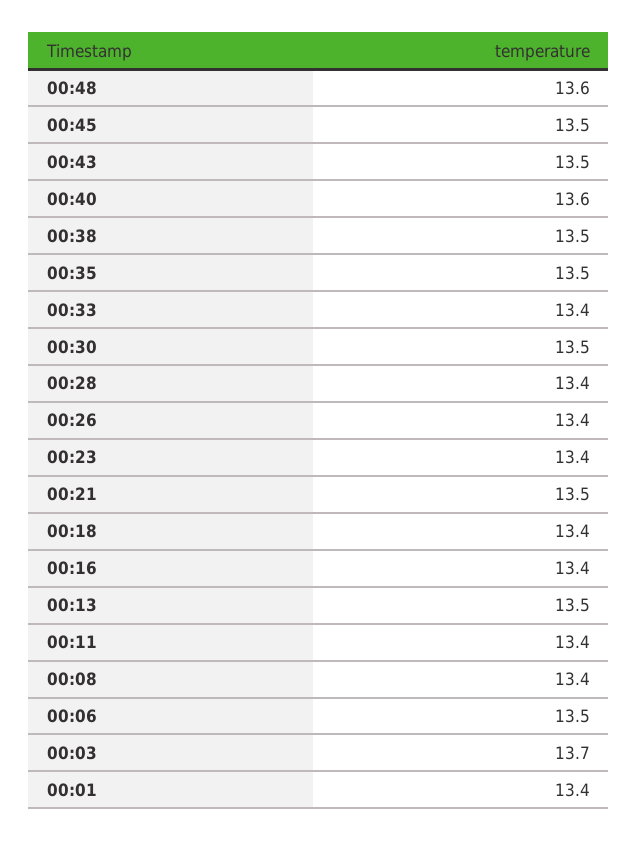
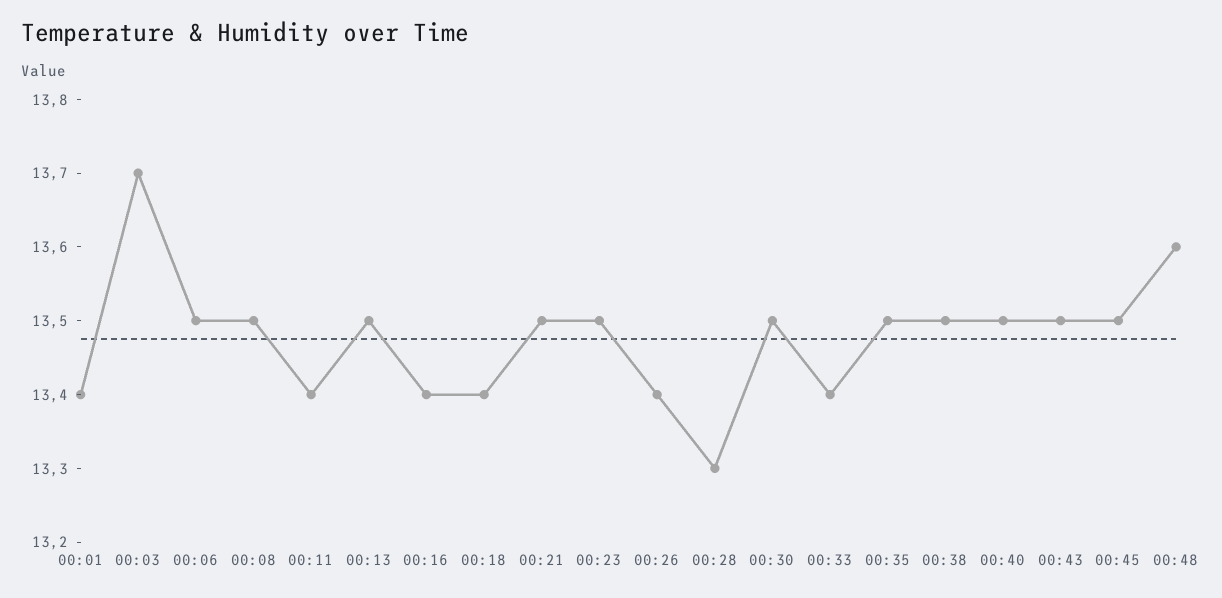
  {
    "00:48": 13.6,
    "00:45": 13.5,
    "00:43": 13.5,
-   "00:40": 13.6,
+   "00:40": 13.5,
    "00:38": 13.5,
    "00:35": 13.5,
    "00:33": 13.4,
    "00:30": 13.5,
-   "00:28": 13.4,
+   "00:28": 13.3,
    "00:26": 13.4,
-   "00:23": 13.4,
+   "00:23": 13.5,
    "00:21": 13.5,
    "00:18": 13.4,
    "00:16": 13.4,
    "00:13": 13.5,
    "00:11": 13.4,
-   "00:08": 13.4,
+   "00:08": 13.5,
    "00:06": 13.5,
    "00:03": 13.7,
    "00:01": 13.4
  }

